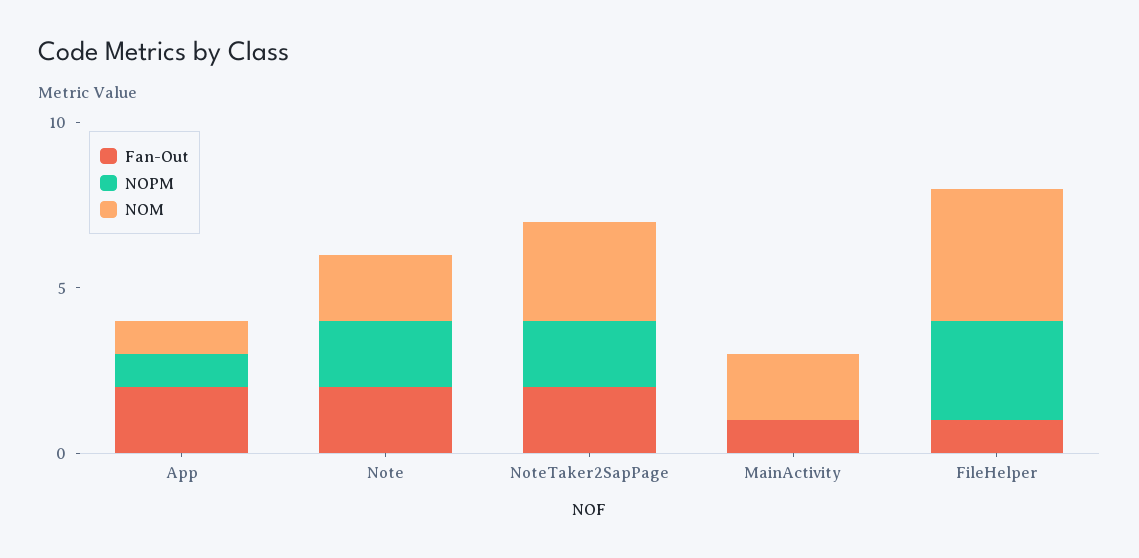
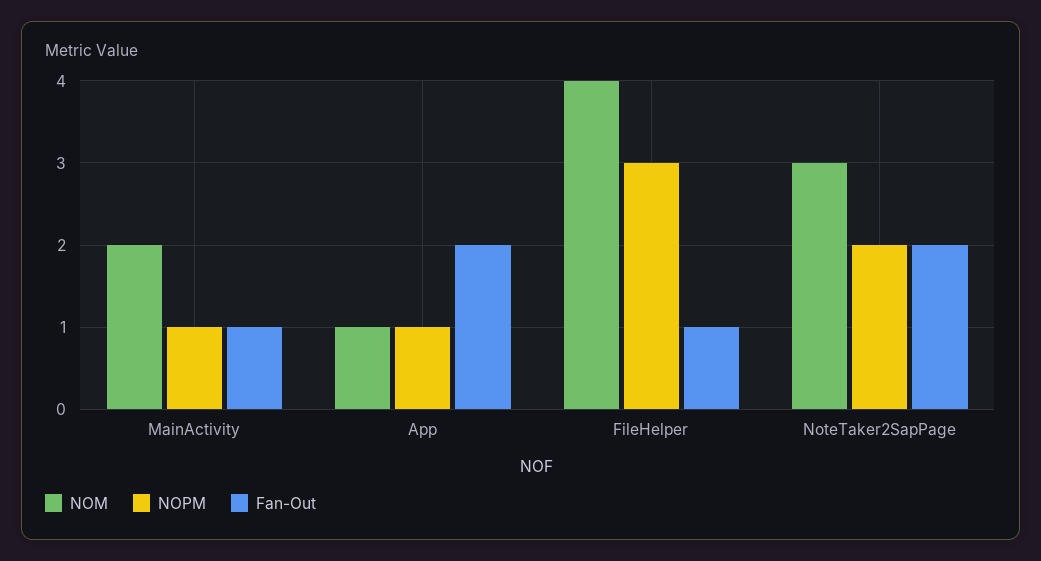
  {
    "Fan-Out": {
      "App": 2,
-     "Note": 2,
      "NoteTaker2SapPage": 2,
      "MainActivity": 1,
      "FileHelper": 1
    },
    "NOPM": {
      "App": 1,
-     "Note": 2,
      "NoteTaker2SapPage": 2,
-     "MainActivity": 0,
+     "MainActivity": 1,
      "FileHelper": 3
    },
    "NOM": {
      "App": 1,
-     "Note": 2,
      "NoteTaker2SapPage": 3,
      "MainActivity": 2,
      "FileHelper": 4
    }
  }

